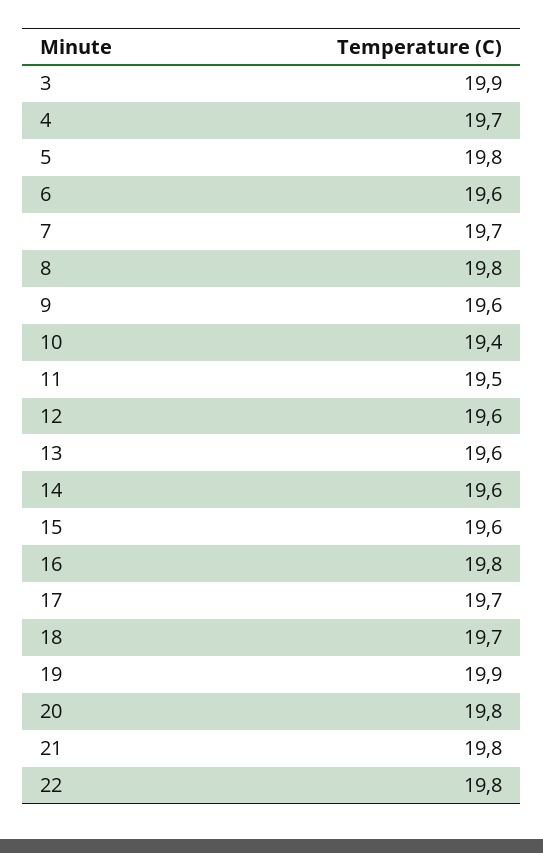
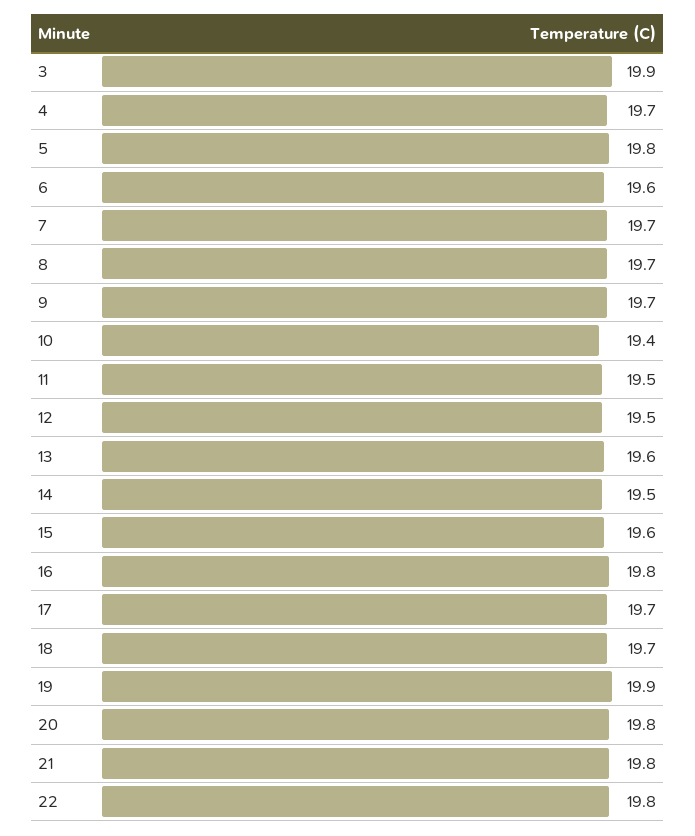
  {
    "3": 19.9,
    "4": 19.7,
    "5": 19.8,
    "6": 19.6,
    "7": 19.7,
-   "8": 19.8,
+   "8": 19.7,
-   "9": 19.6,
+   "9": 19.7,
    "10": 19.4,
    "11": 19.5,
-   "12": 19.6,
+   "12": 19.5,
    "13": 19.6,
-   "14": 19.6,
+   "14": 19.5,
    "15": 19.6,
    "16": 19.8,
    "17": 19.7,
    "18": 19.7,
    "19": 19.9,
    "20": 19.8,
    "21": 19.8,
    "22": 19.8
  }

